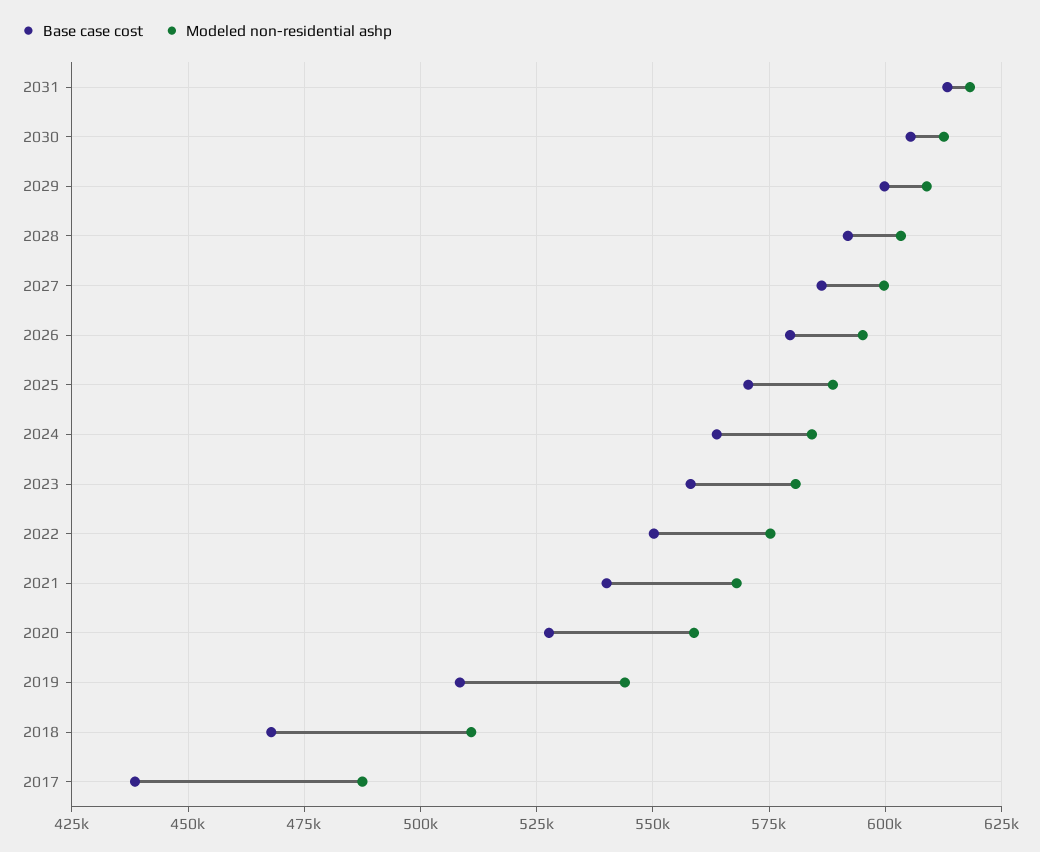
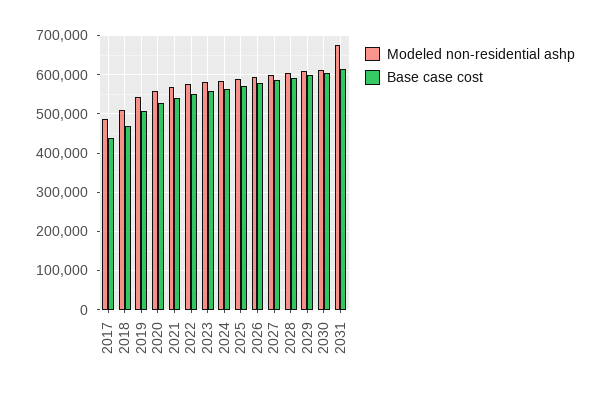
  {
    "Base case cost": {
      "2031": 612500,
      "2030": 605000,
      "2029": 600000,
      "2028": 592500,
      "2027": 587500,
      "2026": 580000,
      "2025": 570000,
      "2024": 562500,
      "2023": 557500,
      "2022": 550000,
      "2021": 540000,
      "2020": 527500,
      "2019": 507500,
      "2018": 467500,
      "2017": 437500
    },
    "Modeled non-residential ashp": {
-     "2031": 617500,
+     "2031": 680000,
      "2030": 612500,
      "2029": 610000,
      "2028": 602500,
      "2027": 600000,
      "2026": 595000,
      "2025": 587500,
      "2024": 585000,
      "2023": 580000,
      "2022": 575000,
      "2021": 567500,
      "2020": 560000,
      "2019": 545000,
      "2018": 510000,
      "2017": 487500
    }
  }

